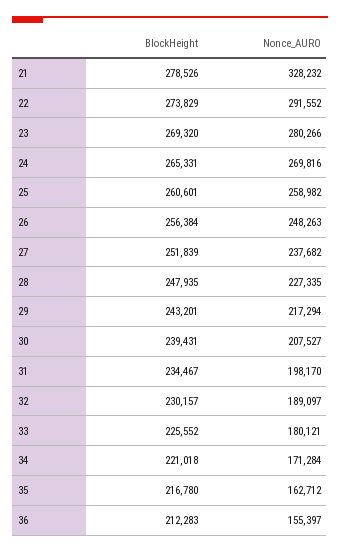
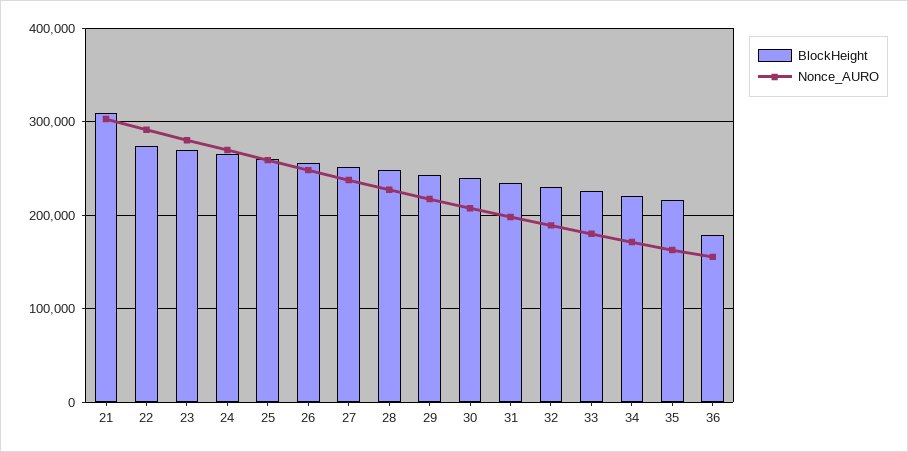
  {
    "BlockHeight": {
-     "21": 278526,
+     "21": 310000,
      "22": 273829,
      "23": 269320,
      "24": 265331,
      "25": 260601,
      "26": 256384,
      "27": 251839,
      "28": 247935,
      "29": 243201,
      "30": 239431,
      "31": 234467,
      "32": 230157,
      "33": 225552,
      "34": 221018,
      "35": 216780,
-     "36": 212283
+     "36": 180000
    },
    "Nonce_AURO": {
-     "21": 328232,
+     "21": 300000,
      "22": 291552,
      "23": 280266,
      "24": 269816,
      "25": 258982,
      "26": 248263,
      "27": 237682,
      "28": 227335,
      "29": 217294,
      "30": 207527,
      "31": 198170,
      "32": 189097,
      "33": 180121,
      "34": 171284,
      "35": 162712,
      "36": 155397
    }
  }

